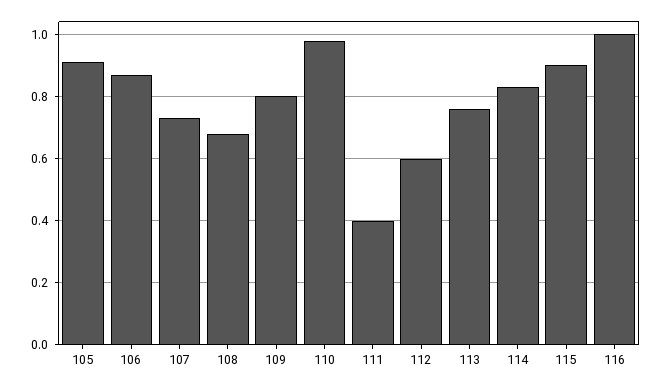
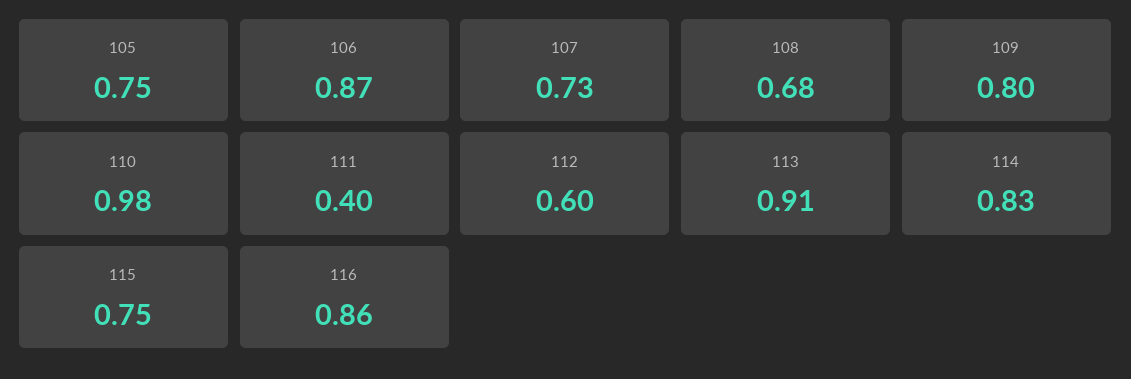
  {
-   "105": 0.9,
+   "105": 0.75,
    "106": 0.87,
    "107": 0.73,
    "108": 0.68,
    "109": 0.8,
    "110": 0.98,
    "111": 0.4,
    "112": 0.6,
-   "113": 0.75,
+   "113": 0.91,
    "114": 0.83,
-   "115": 0.9,
+   "115": 0.75,
-   "116": 1
+   "116": 0.86
  }

